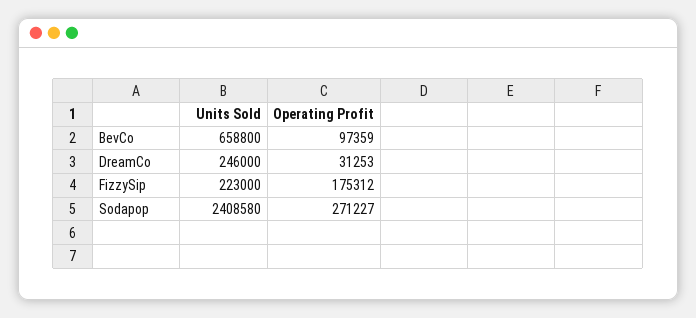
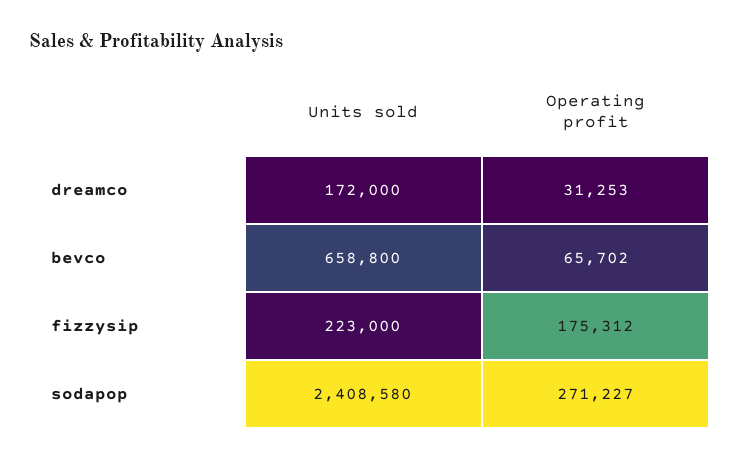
  {
    "Units Sold": {
      "BevCo": 658800,
-     "DreamCo": 246000,
+     "DreamCo": 172000,
      "FizzySip": 223000,
      "Sodapop": 2408580
    },
    "Operating Profit": {
-     "BevCo": 97359,
+     "BevCo": 65702,
      "DreamCo": 31253,
      "FizzySip": 175312,
      "Sodapop": 271227
    }
  }

